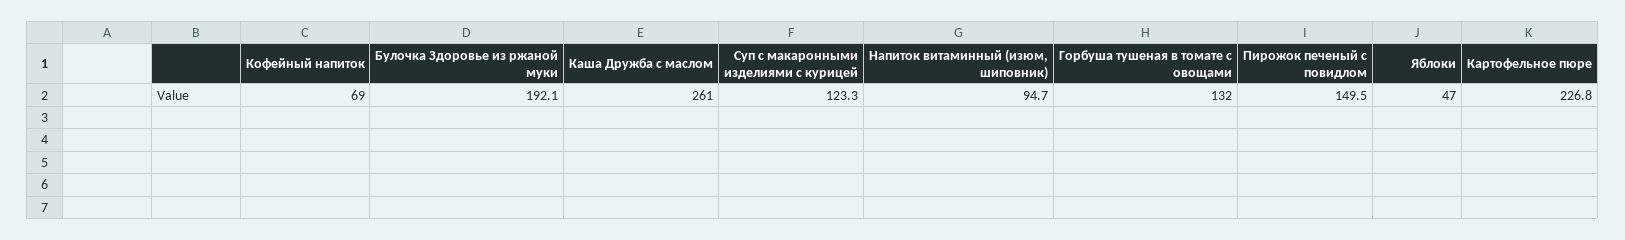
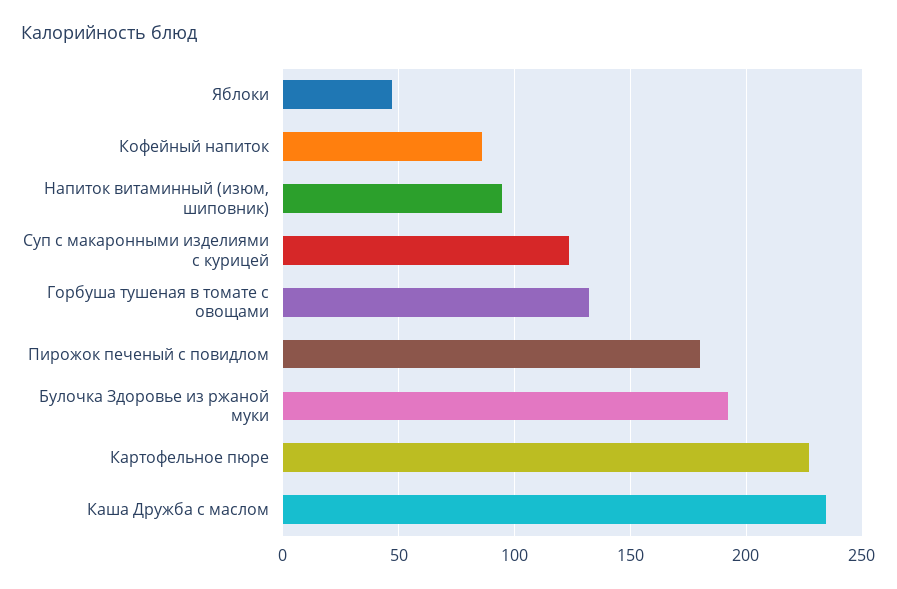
  {
-   "Кофейный напиток": 69,
+   "Кофейный напиток": 85,
    "Булочка Здоровье из ржаной муки": 192.1,
-   "Каша Дружба с маслом": 261,
+   "Каша Дружба с маслом": 235,
    "Суп с макаронными изделиями с курицей": 123.3,
    "Напиток витаминный (изюм, шиповник)": 94.7,
    "Горбуша тушеная в томате с овощами": 132,
-   "Пирожок печеный с повидлом": 149.5,
+   "Пирожок печеный с повидлом": 180,
    "Яблоки": 47,
    "Картофельное пюре": 226.8
  }

